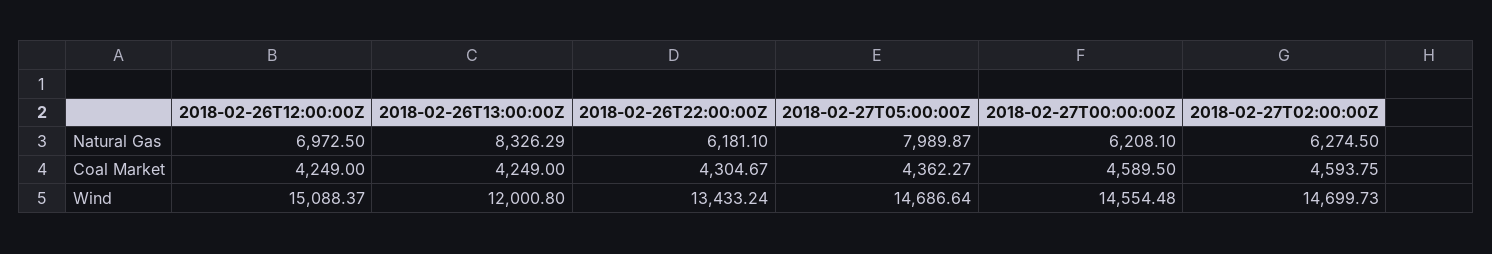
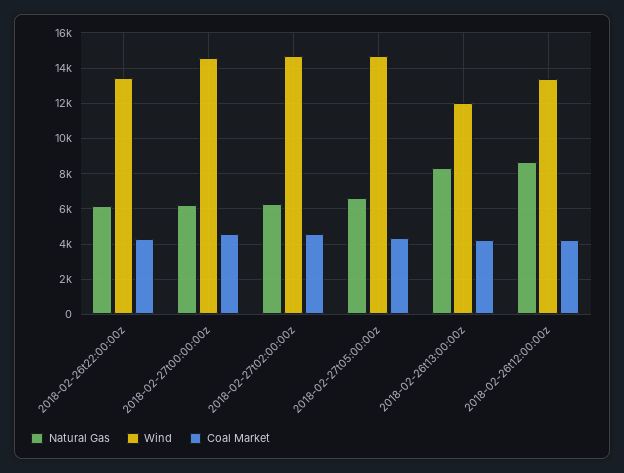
  {
    "Natural Gas": {
-     "2018-02-26T12:00:00Z": 6972.5,
+     "2018-02-26T12:00:00Z": 8500,
      "2018-02-26T13:00:00Z": 8326.29,
      "2018-02-26T22:00:00Z": 6181.1,
-     "2018-02-27T05:00:00Z": 7989.87,
+     "2018-02-27T05:00:00Z": 6500,
      "2018-02-27T00:00:00Z": 6208.1,
      "2018-02-27T02:00:00Z": 6274.5
    },
    "Coal Market": {
      "2018-02-26T12:00:00Z": 4249,
      "2018-02-26T13:00:00Z": 4249,
      "2018-02-26T22:00:00Z": 4304.67,
      "2018-02-27T05:00:00Z": 4362.27,
      "2018-02-27T00:00:00Z": 4589.5,
      "2018-02-27T02:00:00Z": 4593.75
    },
    "Wind": {
-     "2018-02-26T12:00:00Z": 15088.37,
+     "2018-02-26T12:00:00Z": 13500,
      "2018-02-26T13:00:00Z": 12000.8,
      "2018-02-26T22:00:00Z": 13433.24,
      "2018-02-27T05:00:00Z": 14686.64,
      "2018-02-27T00:00:00Z": 14554.48,
      "2018-02-27T02:00:00Z": 14699.73
    }
  }

